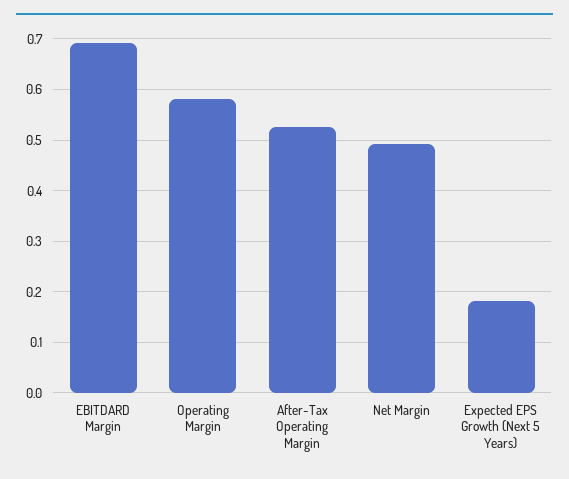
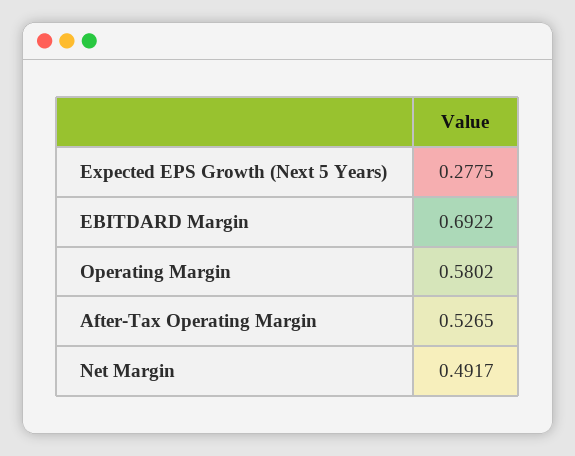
  {
    "EBITDARD Margin": 0.6922,
    "Operating Margin": 0.5802,
    "After-Tax Operating Margin": 0.5265,
    "Net Margin": 0.4917,
-   "Expected EPS Growth (Next 5 Years)": 0.18
+   "Expected EPS Growth (Next 5 Years)": 0.2775
  }

